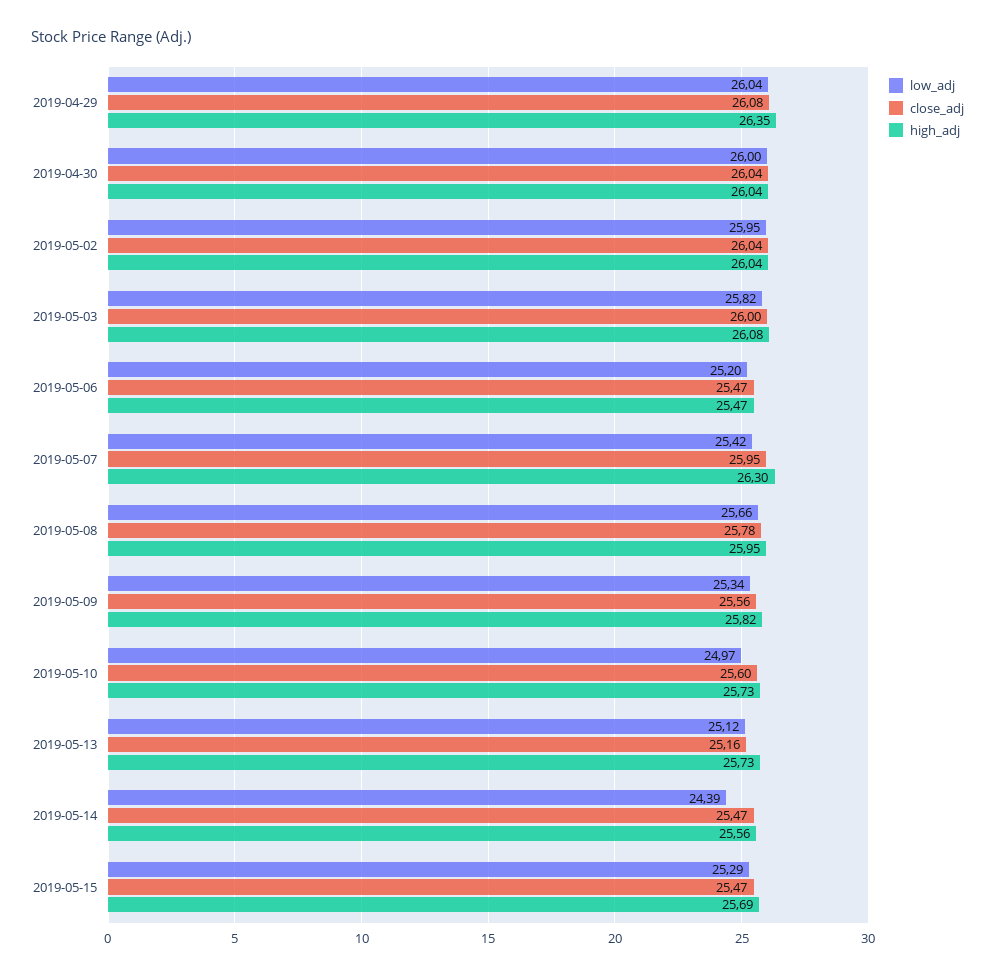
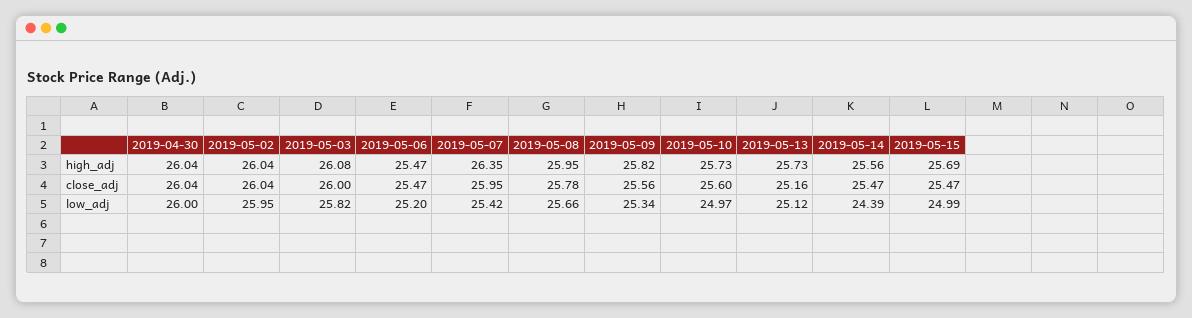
  {
    "low_adj": {
-     "2019-04-29": 26.04,
      "2019-04-30": 26,
      "2019-05-02": 25.95,
      "2019-05-03": 25.82,
      "2019-05-06": 25.2,
      "2019-05-07": 25.42,
      "2019-05-08": 25.66,
      "2019-05-09": 25.34,
      "2019-05-10": 24.97,
      "2019-05-13": 25.12,
      "2019-05-14": 24.39,
-     "2019-05-15": 25.29
+     "2019-05-15": 24.99
    },
    "close_adj": {
-     "2019-04-29": 26.08,
      "2019-04-30": 26.04,
      "2019-05-02": 26.04,
      "2019-05-03": 26,
      "2019-05-06": 25.47,
      "2019-05-07": 25.95,
      "2019-05-08": 25.78,
      "2019-05-09": 25.56,
      "2019-05-10": 25.6,
      "2019-05-13": 25.16,
      "2019-05-14": 25.47,
      "2019-05-15": 25.47
    },
    "high_adj": {
-     "2019-04-29": 26.35,
      "2019-04-30": 26.04,
      "2019-05-02": 26.04,
      "2019-05-03": 26.08,
      "2019-05-06": 25.47,
-     "2019-05-07": 26.3,
+     "2019-05-07": 26.35,
      "2019-05-08": 25.95,
      "2019-05-09": 25.82,
      "2019-05-10": 25.73,
      "2019-05-13": 25.73,
      "2019-05-14": 25.56,
      "2019-05-15": 25.69
    }
  }

